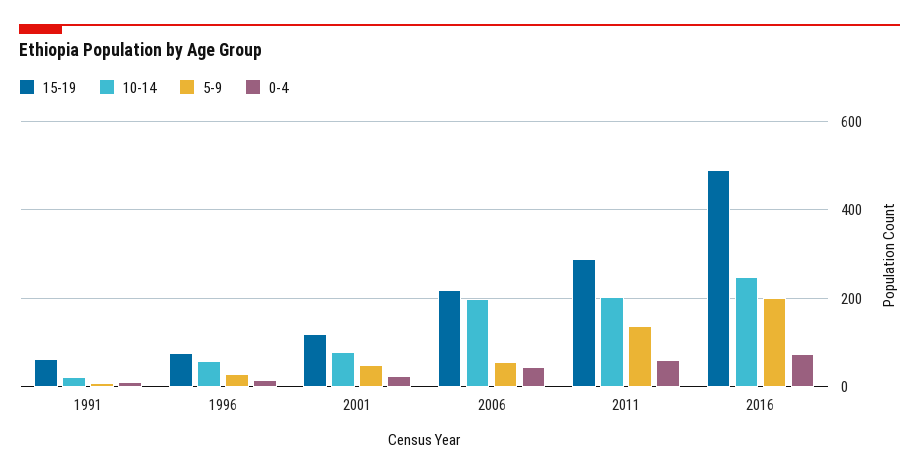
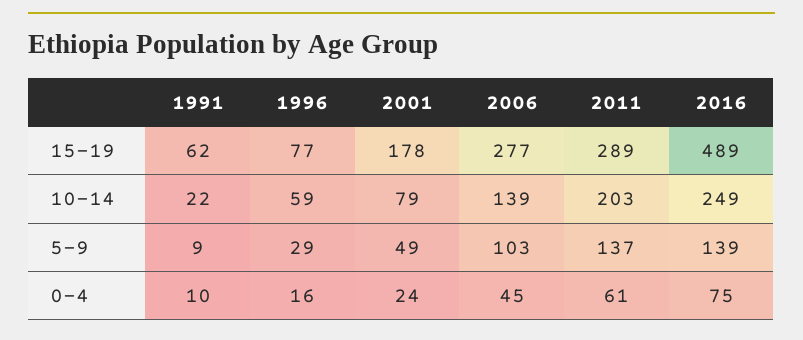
  {
    "15-19": {
      "1991": 62,
      "1996": 77,
-     "2001": 120,
+     "2001": 178,
-     "2006": 220,
+     "2006": 277,
      "2011": 289,
      "2016": 489
    },
    "10-14": {
      "1991": 22,
      "1996": 59,
      "2001": 79,
-     "2006": 200,
+     "2006": 139,
      "2011": 203,
      "2016": 249
    },
    "5-9": {
      "1991": 9,
      "1996": 29,
      "2001": 49,
-     "2006": 60,
+     "2006": 103,
      "2011": 137,
-     "2016": 200
+     "2016": 139
    },
    "0-4": {
      "1991": 10,
      "1996": 16,
      "2001": 24,
      "2006": 45,
      "2011": 61,
      "2016": 75
    }
  }

